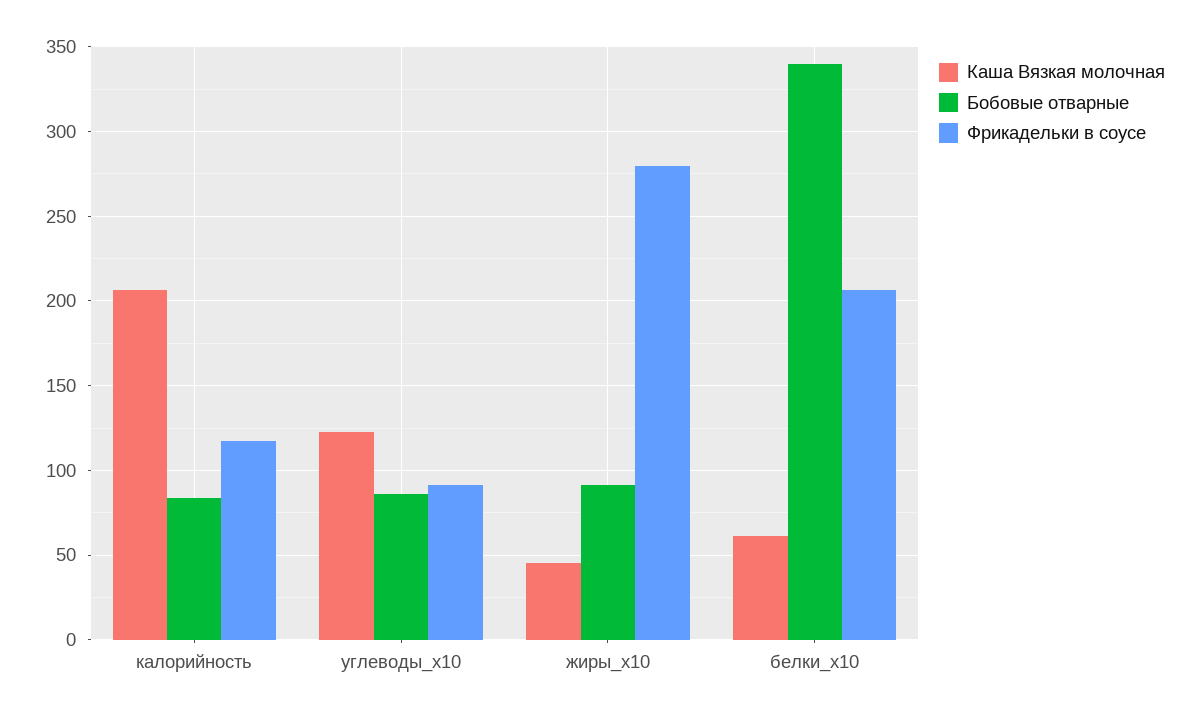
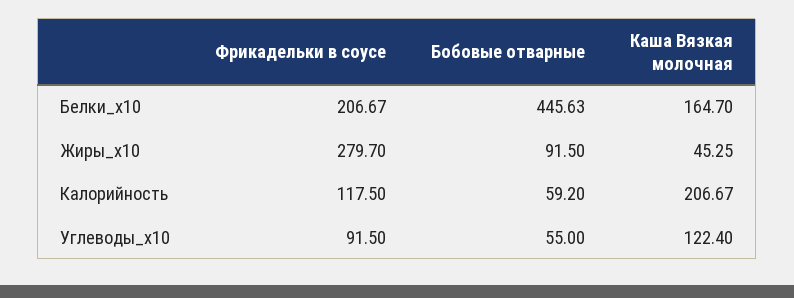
  {
    "Каша Вязкая молочная": {
      "калорийность": 206.67,
      "углеводы_x10": 122.4,
      "жиры_x10": 45.25,
-     "белки_x10": 60
+     "белки_x10": 164.7
    },
    "Бобовые отварные": {
-     "калорийность": 85,
+     "калорийность": 59.2,
-     "углеводы_x10": 85,
+     "углеводы_x10": 55,
      "жиры_x10": 91.5,
-     "белки_x10": 340
+     "белки_x10": 445.63
    },
    "Фрикадельки в соусе": {
      "калорийность": 117.5,
      "углеводы_x10": 91.5,
      "жиры_x10": 279.7,
      "белки_x10": 206.67
    }
  }

